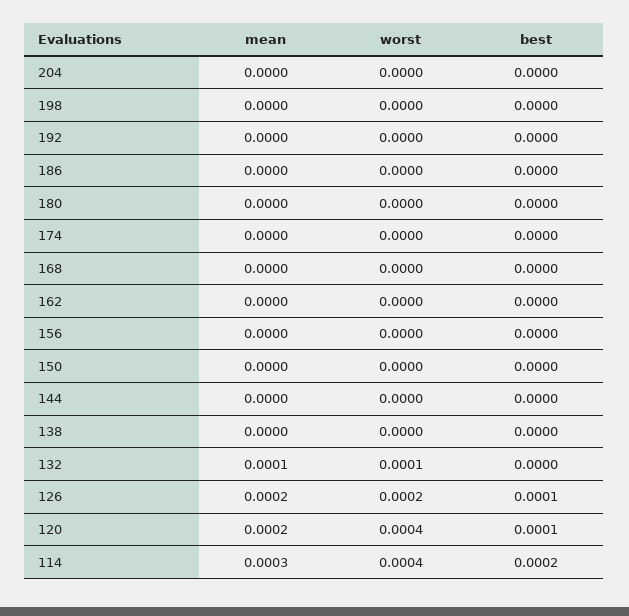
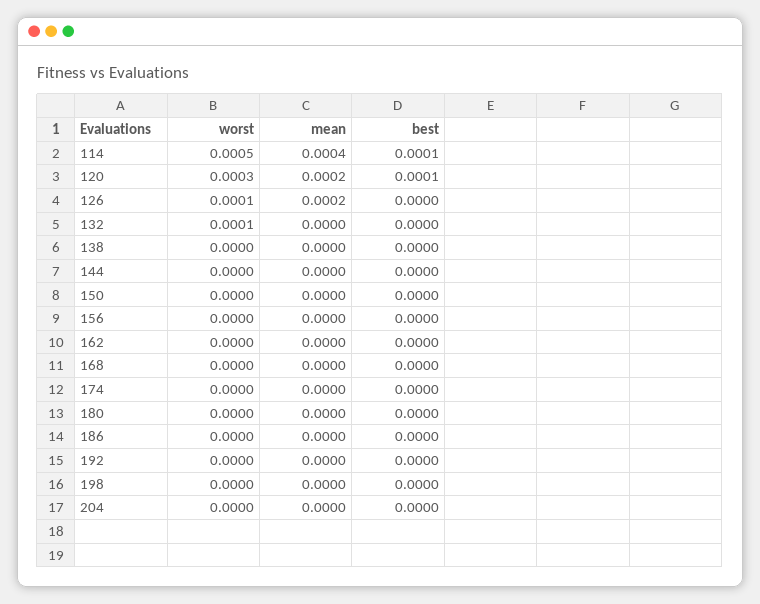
  {
    "mean": {
      "204": 0,
      "198": 0,
      "192": 0,
      "186": 0,
      "180": 0,
      "174": 0,
      "168": 0,
      "162": 0,
      "156": 0,
      "150": 0,
      "144": 0,
      "138": 0,
-     "132": 0.0001,
+     "132": 0,
      "126": 0.0002,
      "120": 0.0002,
-     "114": 0.0003
+     "114": 0.0004
    },
    "worst": {
      "204": 0,
      "198": 0,
      "192": 0,
      "186": 0,
      "180": 0,
      "174": 0,
      "168": 0,
      "162": 0,
      "156": 0,
      "150": 0,
      "144": 0,
      "138": 0,
      "132": 0.0001,
-     "126": 0.0002,
+     "126": 0.0001,
-     "120": 0.0004,
+     "120": 0.0003,
-     "114": 0.0004
+     "114": 0.0005
    },
    "best": {
      "204": 0,
      "198": 0,
      "192": 0,
      "186": 0,
      "180": 0,
      "174": 0,
      "168": 0,
      "162": 0,
      "156": 0,
      "150": 0,
      "144": 0,
      "138": 0,
      "132": 0,
-     "126": 0.0001,
+     "126": 0,
      "120": 0.0001,
-     "114": 0.0002
+     "114": 0.0001
    }
  }

